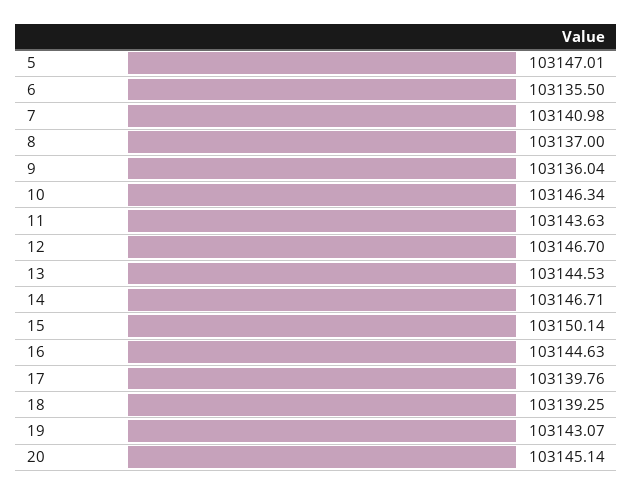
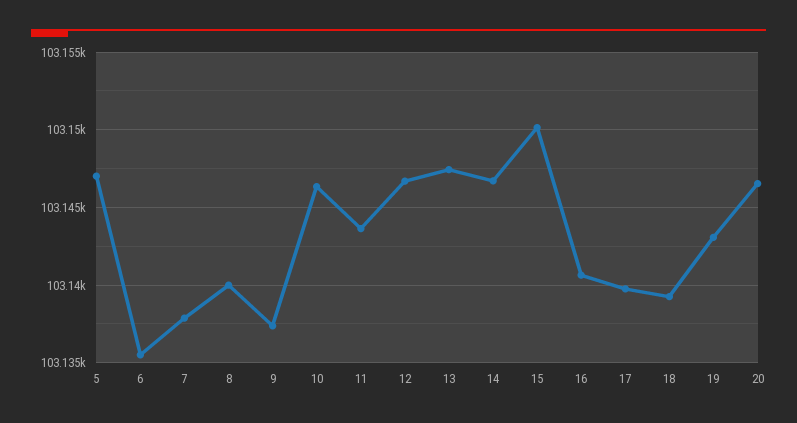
  {
    "5": 103147.01,
    "6": 103135.5,
-   "7": 103140.98,
+   "7": 103138,
-   "8": 103137,
+   "8": 103140,
-   "9": 103136.04,
+   "9": 103137.5,
    "10": 103146.34,
    "11": 103143.63,
    "12": 103146.7,
-   "13": 103144.53,
+   "13": 103147.5,
    "14": 103146.71,
    "15": 103150.14,
-   "16": 103144.63,
+   "16": 103140.5,
    "17": 103139.76,
    "18": 103139.25,
    "19": 103143.07,
-   "20": 103145.14
+   "20": 103146.5
  }

